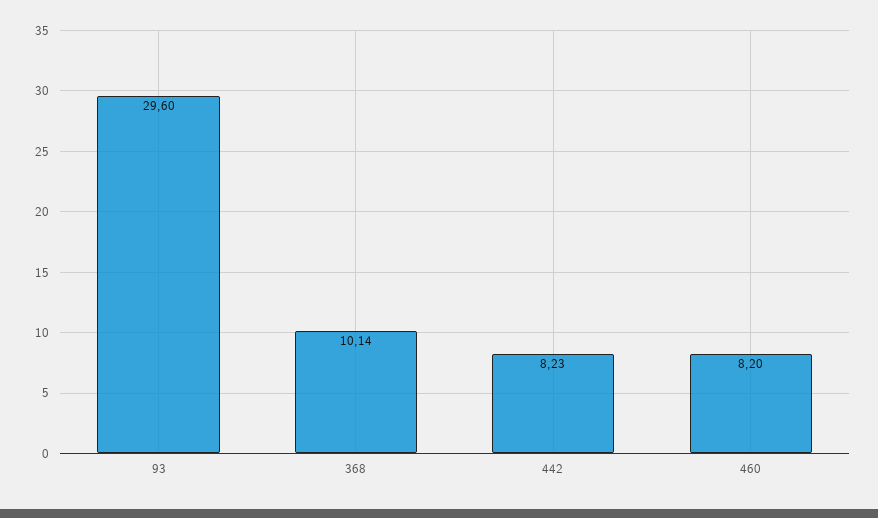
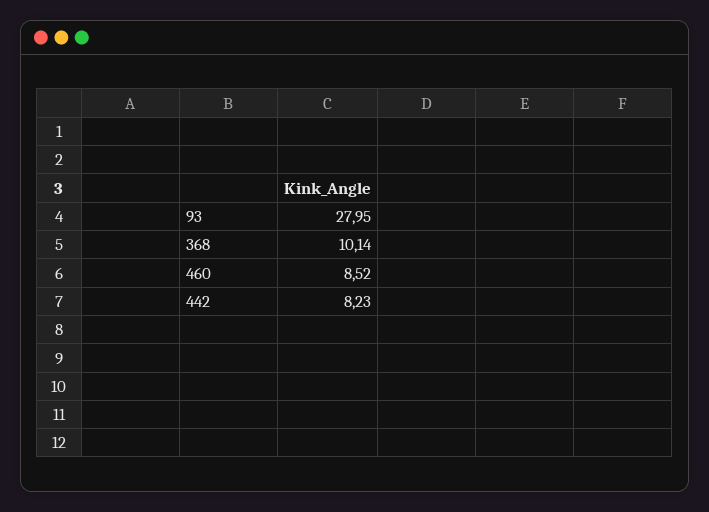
  {
-   "93": 29.6,
+   "93": 27.95,
    "368": 10.14,
    "442": 8.23,
-   "460": 8.2
+   "460": 8.52
  }

